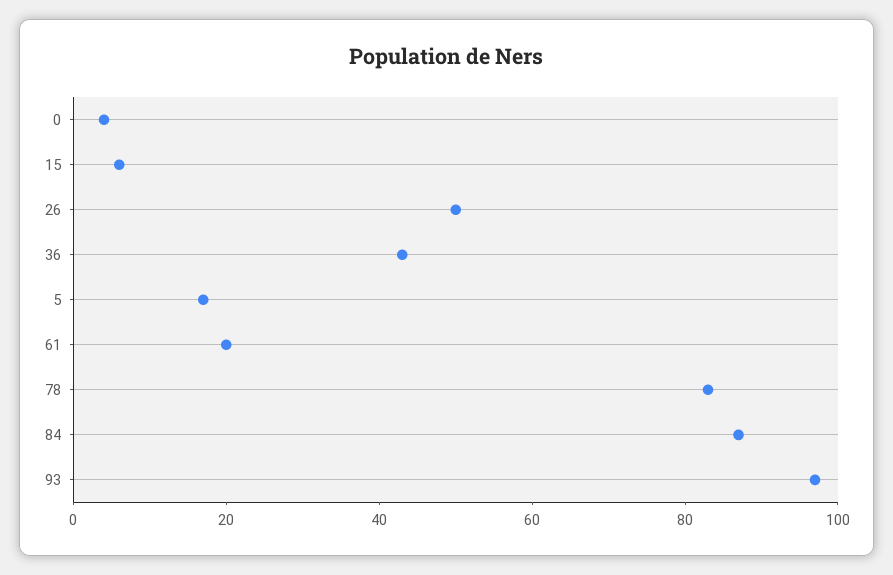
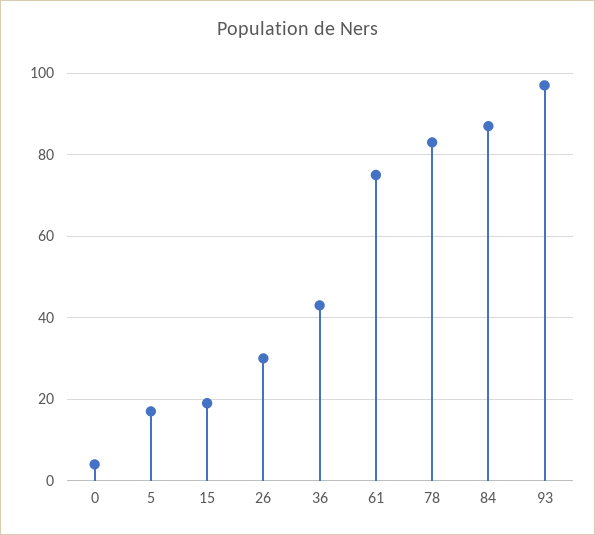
  {
    "0": 5,
-   "15": 5,
+   "15": 20,
-   "26": 50,
+   "26": 30,
    "36": 45,
    "5": 15,
-   "61": 20,
+   "61": 75,
    "78": 85,
    "84": 85,
    "93": 95
  }

